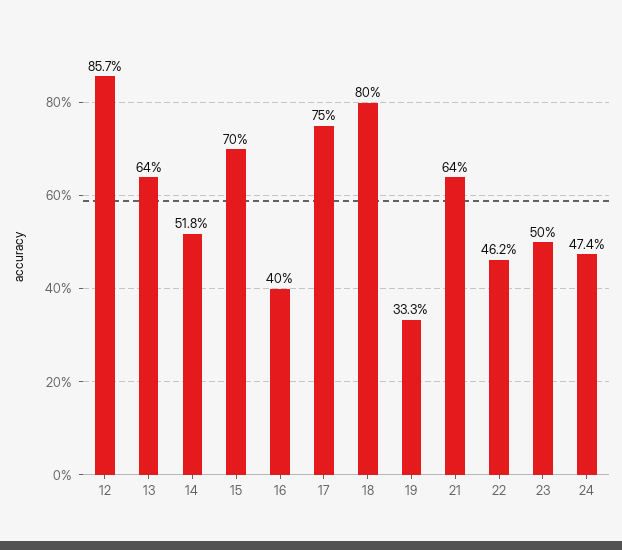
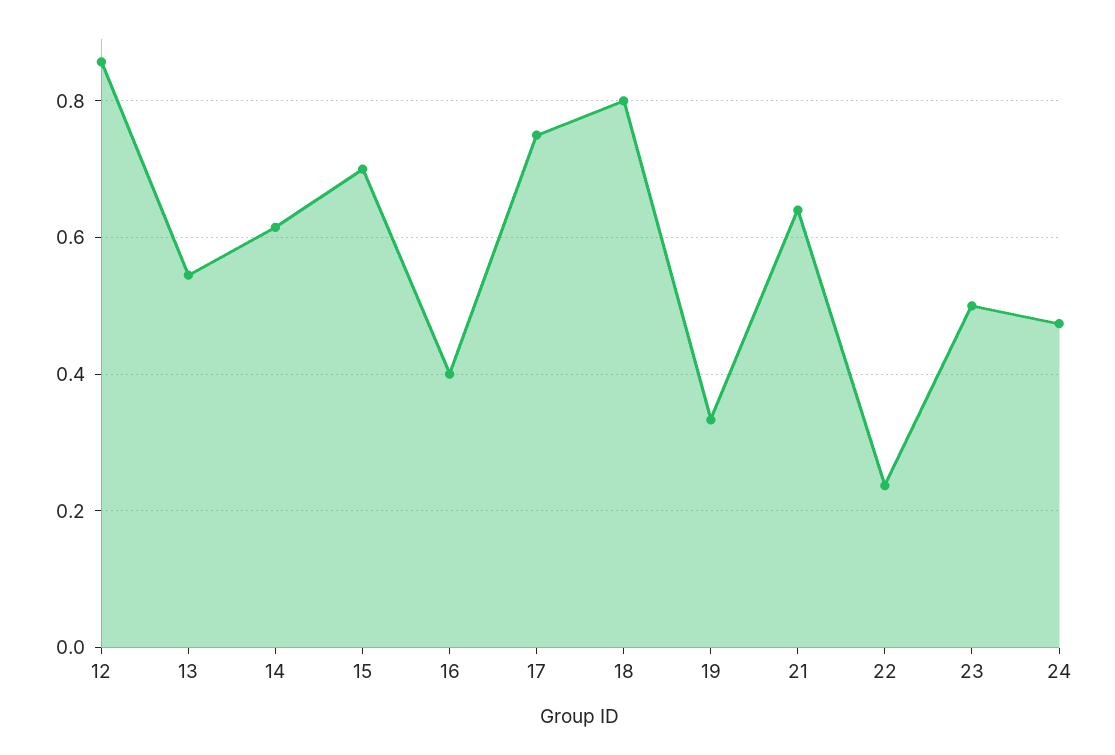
  {
    "12": 0.857,
-   "13": 0.64,
+   "13": 0.54,
-   "14": 0.518,
+   "14": 0.62,
    "15": 0.7,
    "16": 0.4,
    "17": 0.75,
    "18": 0.8,
    "19": 0.333,
    "21": 0.64,
-   "22": 0.462,
+   "22": 0.24,
    "23": 0.5,
    "24": 0.474
  }

